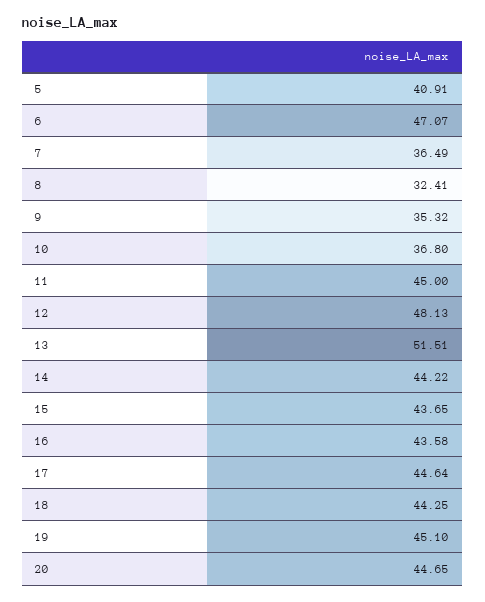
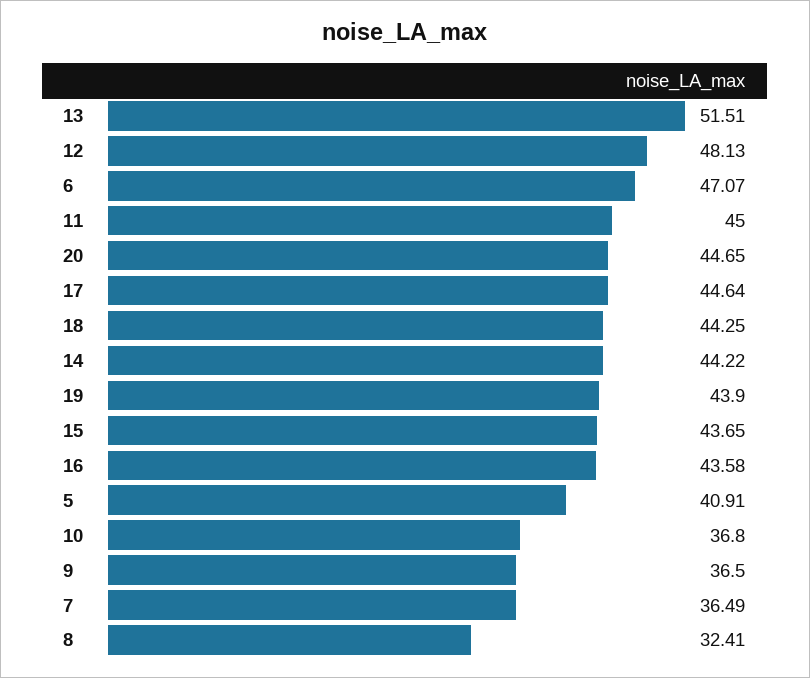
  {
    "5": 40.91,
    "6": 47.07,
    "7": 36.49,
    "8": 32.41,
-   "9": 35.32,
+   "9": 36.5,
    "10": 36.8,
    "11": 45,
    "12": 48.13,
    "13": 51.51,
    "14": 44.22,
    "15": 43.65,
    "16": 43.58,
    "17": 44.64,
    "18": 44.25,
-   "19": 45.1,
+   "19": 43.9,
    "20": 44.65
  }

